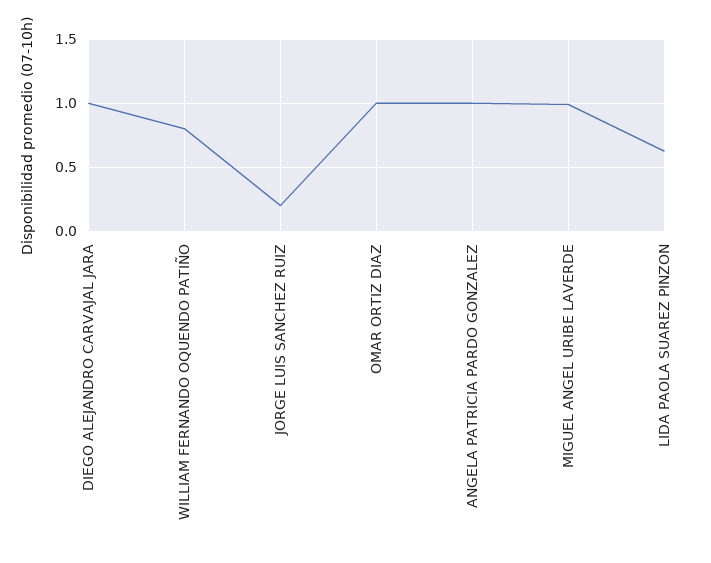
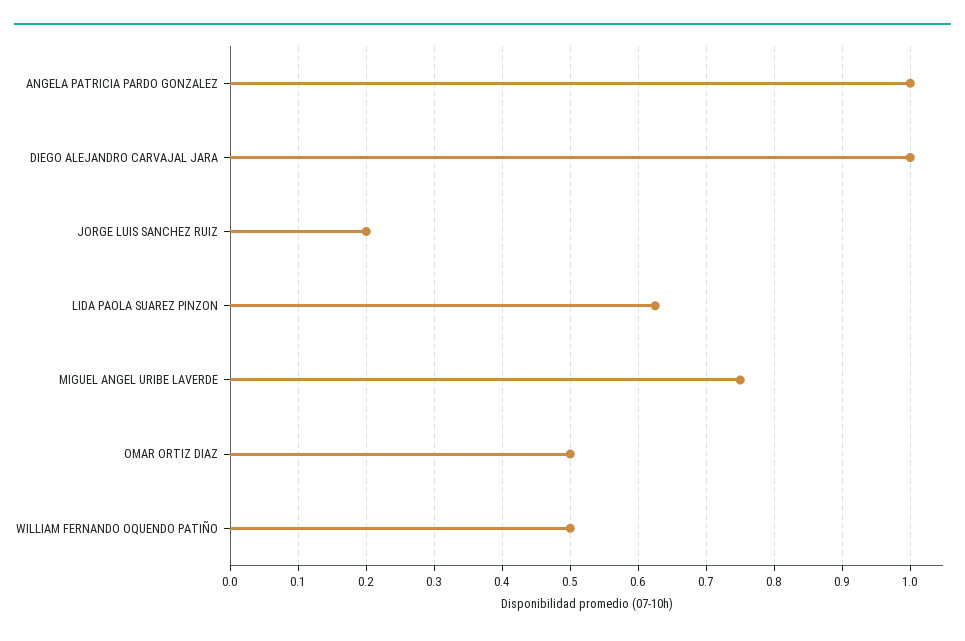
  {
    "DIEGO ALEJANDRO CARVAJAL JARA": 1,
-   "WILLIAM FERNANDO OQUENDO PATIÑO": 0.8,
+   "WILLIAM FERNANDO OQUENDO PATIÑO": 0.5,
    "JORGE LUIS SANCHEZ RUIZ": 0.2,
-   "OMAR ORTIZ DIAZ": 1,
+   "OMAR ORTIZ DIAZ": 0.5,
    "ANGELA PATRICIA PARDO GONZALEZ": 1,
-   "MIGUEL ANGEL URIBE LAVERDE": 1,
+   "MIGUEL ANGEL URIBE LAVERDE": 0.75,
    "LIDA PAOLA SUAREZ PINZON": 0.63
  }

